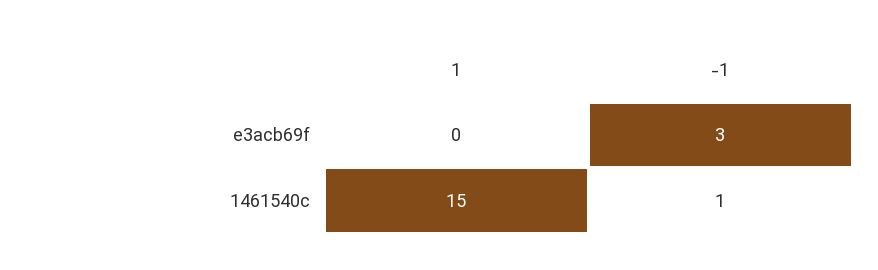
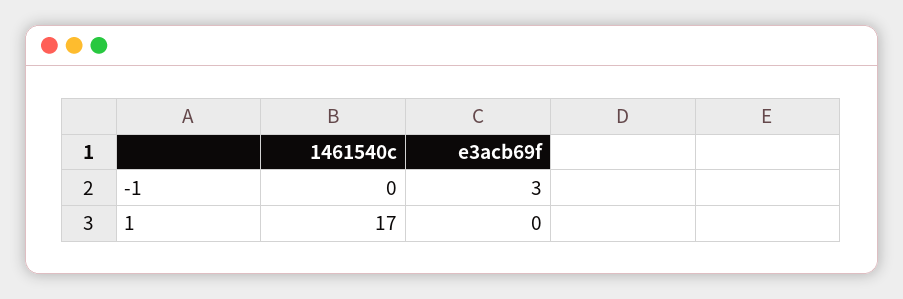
  {
    "1": {
      "e3acb69f": 0,
-     "1461540c": 15
+     "1461540c": 17
    },
    "-1": {
      "e3acb69f": 3,
-     "1461540c": 1
+     "1461540c": 0
    }
  }

